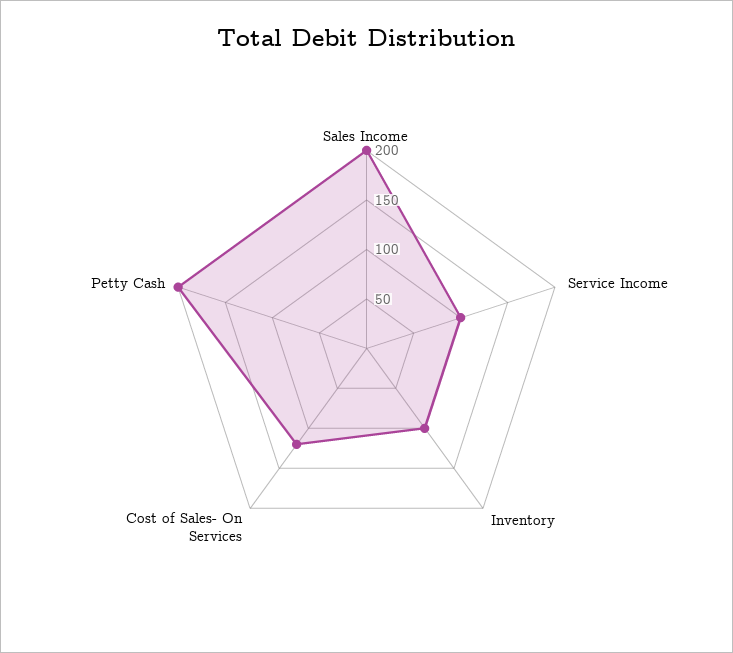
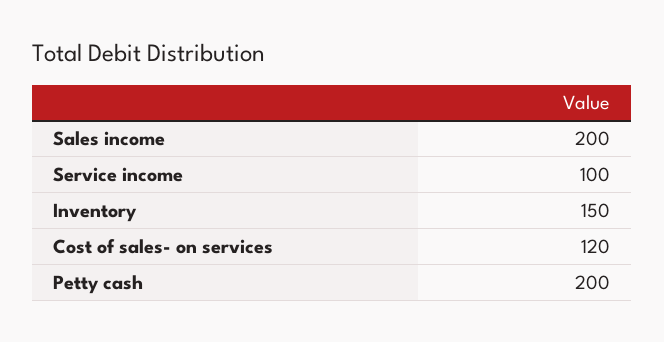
  {
    "Sales Income": 200,
    "Service Income": 100,
-   "Inventory": 100,
+   "Inventory": 150,
    "Cost of Sales- On Services": 120,
    "Petty Cash": 200
  }

